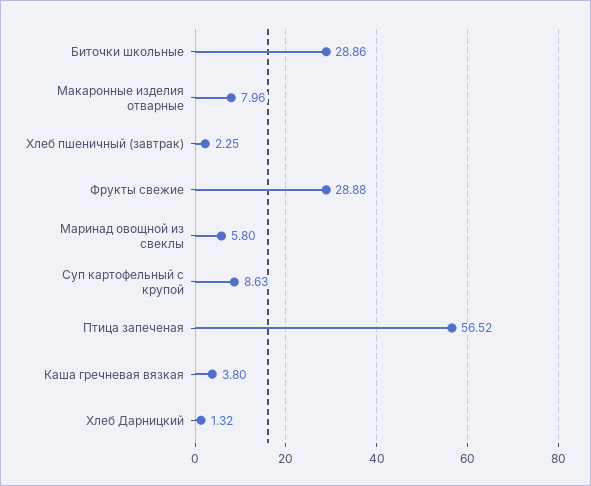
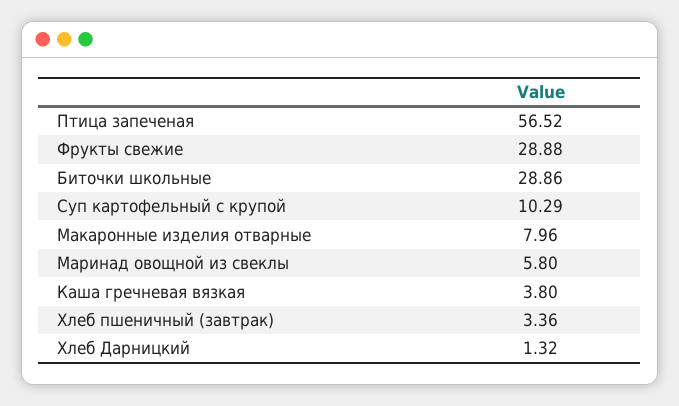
  {
    "Биточки школьные": 28.86,
    "Макаронные изделия отварные": 7.96,
-   "Хлеб пшеничный (завтрак)": 2.25,
+   "Хлеб пшеничный (завтрак)": 3.36,
    "Фрукты свежие": 28.88,
    "Маринад овощной из свеклы": 5.8,
-   "Суп картофельный с крупой": 8.63,
+   "Суп картофельный с крупой": 10.29,
    "Птица запеченая": 56.52,
    "Каша гречневая вязкая": 3.8,
    "Хлеб Дарницкий": 1.32
  }

